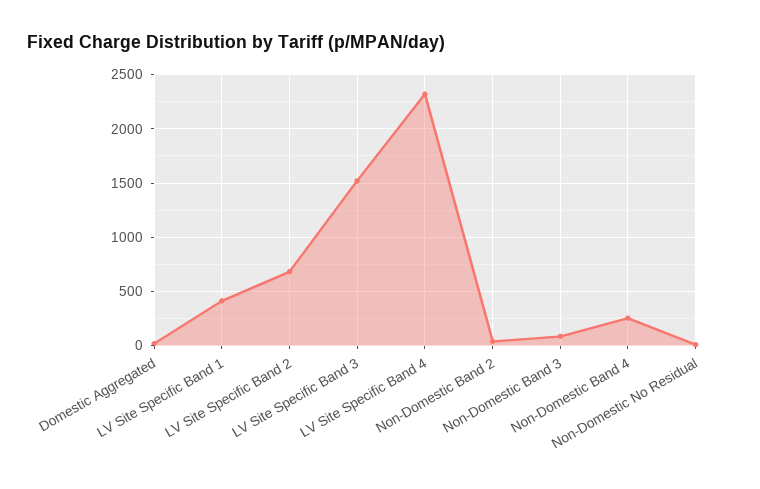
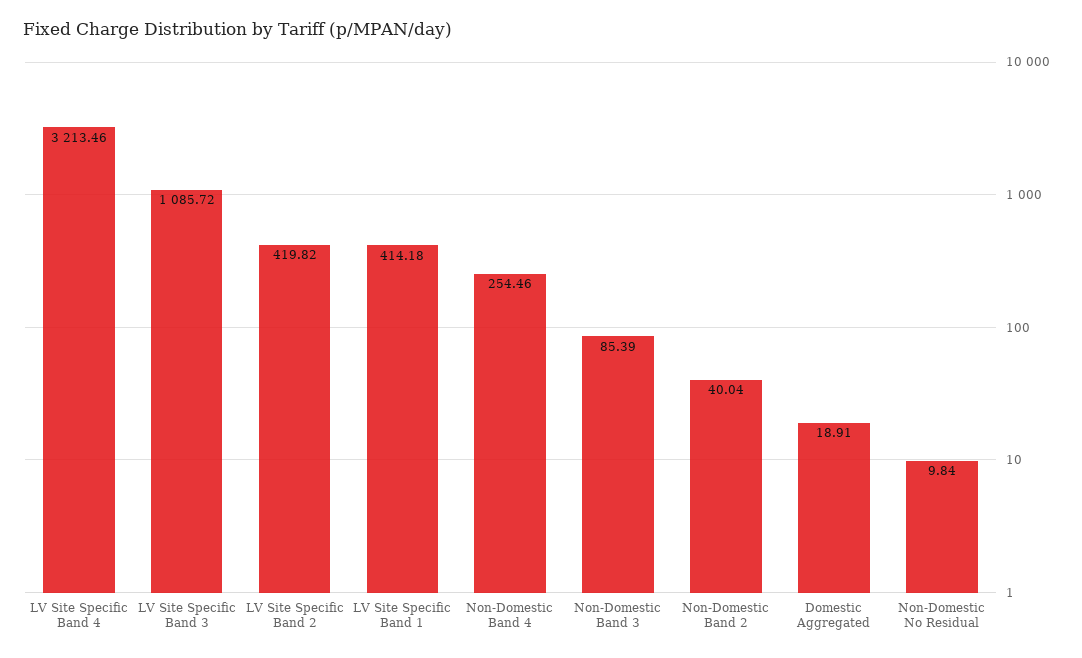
  {
    "Domestic Aggregated": 18.91,
    "LV Site Specific Band 1": 414.18,
-   "LV Site Specific Band 2": 700,
+   "LV Site Specific Band 2": 419.82,
-   "LV Site Specific Band 3": 1500,
+   "LV Site Specific Band 3": 1085.72,
-   "LV Site Specific Band 4": 2300,
+   "LV Site Specific Band 4": 3213.46,
    "Non-Domestic Band 2": 40.04,
    "Non-Domestic Band 3": 85.39,
    "Non-Domestic Band 4": 254.46,
    "Non-Domestic No Residual": 9.84
  }

